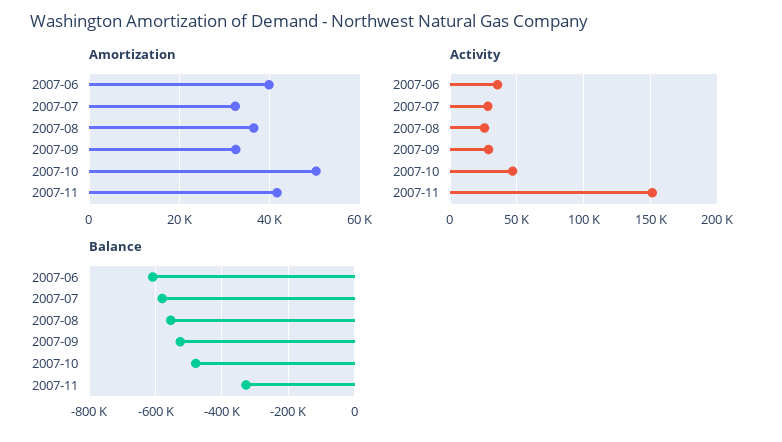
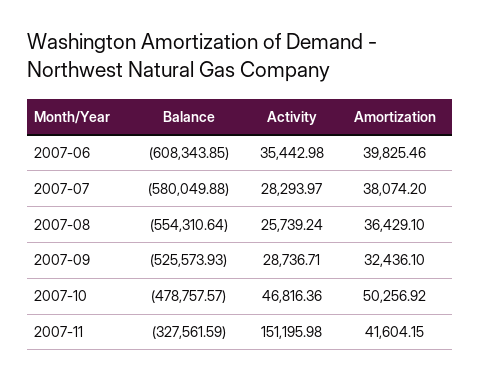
  {
    "Amortization": {
      "2007-06": 39825.46,
-     "2007-07": 32000,
+     "2007-07": 38074.2,
      "2007-08": 36429.1,
      "2007-09": 32436.1,
      "2007-10": 50256.92,
      "2007-11": 41604.15
    },
    "Activity": {
      "2007-06": 35442.98,
      "2007-07": 28293.97,
      "2007-08": 25739.24,
      "2007-09": 28736.71,
      "2007-10": 46816.36,
      "2007-11": 151195.98
    },
    "Balance": {
      "2007-06": -608343.85,
      "2007-07": -580049.88,
      "2007-08": -554310.64,
      "2007-09": -525573.93,
      "2007-10": -478757.57,
      "2007-11": -327561.59
    }
  }

